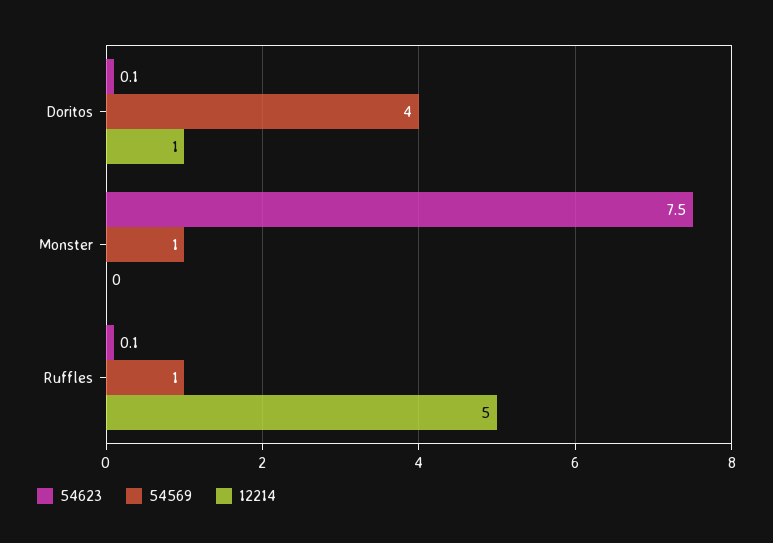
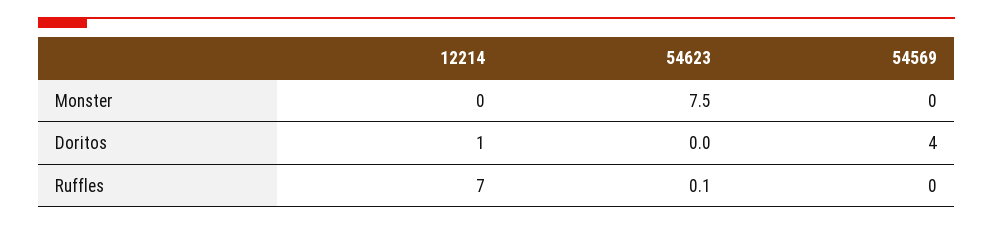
  {
    "54623": {
-     "Doritos": 0.1,
+     "Doritos": 0,
      "Monster": 7.5,
      "Ruffles": 0.1
    },
    "54569": {
      "Doritos": 4,
-     "Monster": 1,
+     "Monster": 0,
-     "Ruffles": 1
+     "Ruffles": 0
    },
    "12214": {
      "Doritos": 1,
      "Monster": 0,
-     "Ruffles": 5
+     "Ruffles": 7
    }
  }

